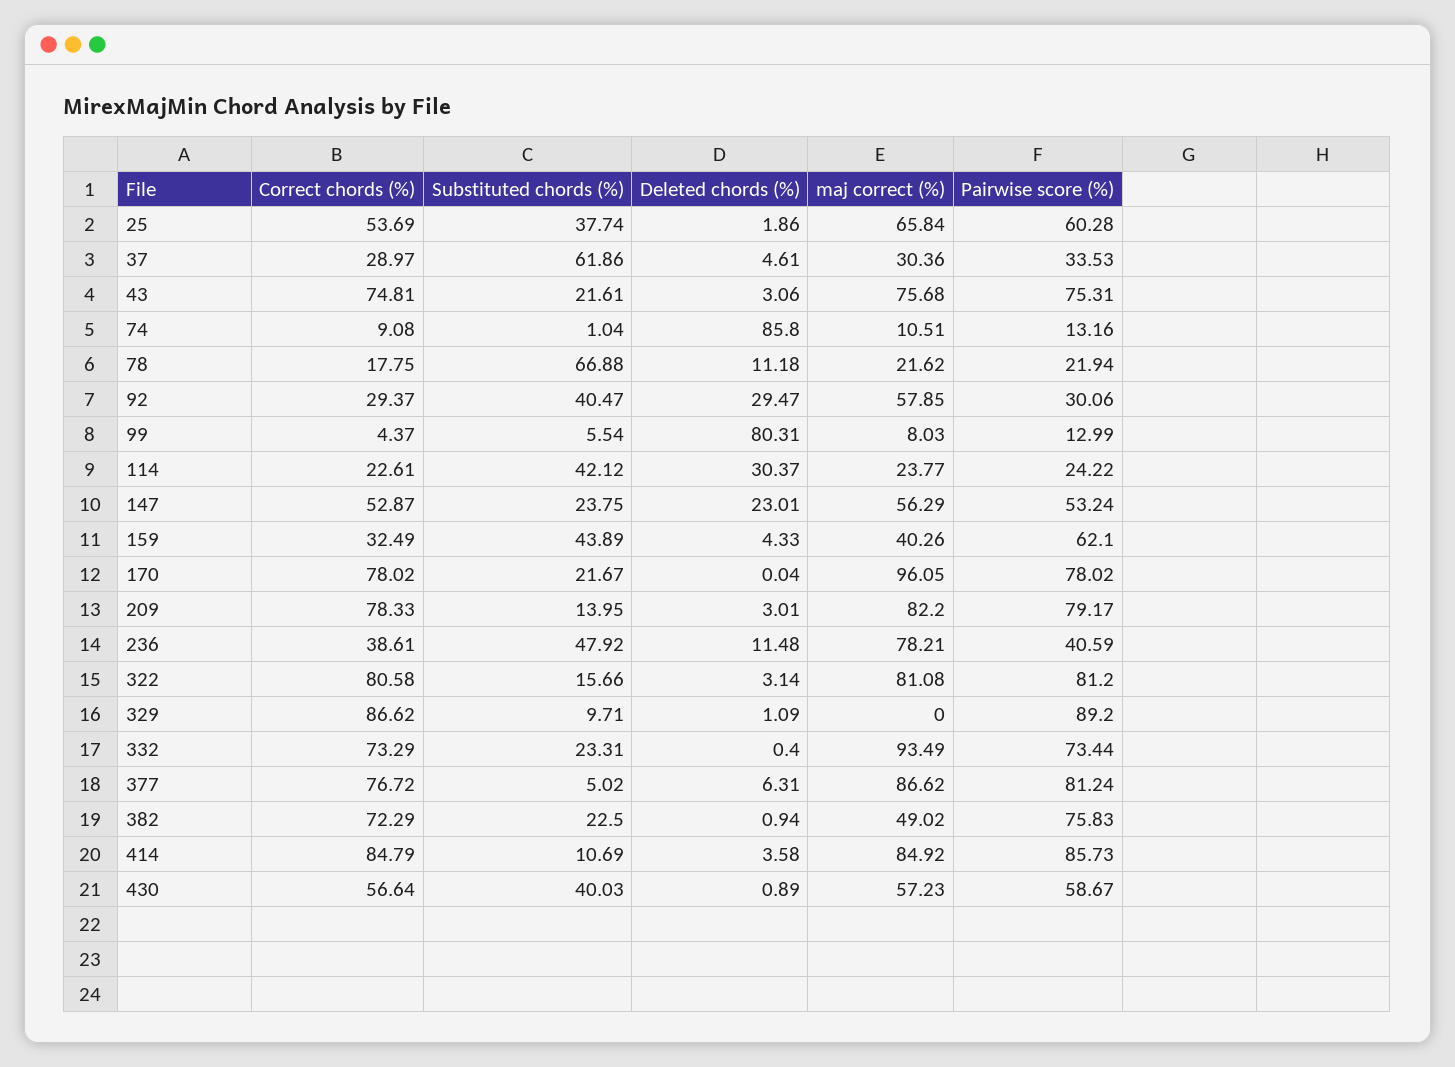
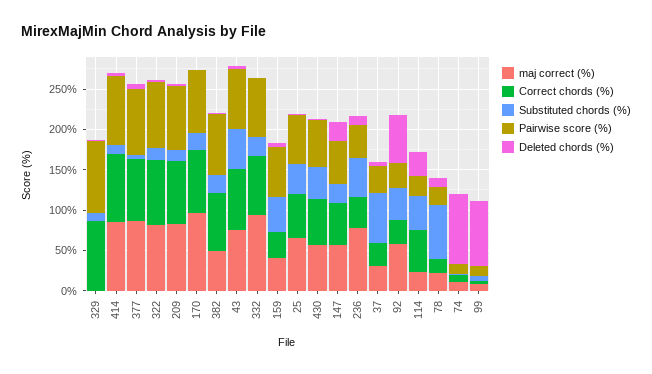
  {
    "Correct chords (%)": {
      "25": 53.69,
      "37": 28.97,
      "43": 74.81,
      "74": 9.08,
      "78": 17.75,
      "92": 29.37,
      "99": 4.37,
-     "114": 22.61,
+     "114": 50,
      "147": 52.87,
      "159": 32.49,
      "170": 78.02,
      "209": 78.33,
      "236": 38.61,
      "322": 80.58,
      "329": 86.62,
      "332": 73.29,
      "377": 76.72,
      "382": 72.29,
      "414": 84.79,
      "430": 56.64
    },
    "Substituted chords (%)": {
      "25": 37.74,
      "37": 61.86,
-     "43": 21.61,
+     "43": 50,
      "74": 1.04,
      "78": 66.88,
      "92": 40.47,
      "99": 5.54,
      "114": 42.12,
      "147": 23.75,
      "159": 43.89,
      "170": 21.67,
      "209": 13.95,
      "236": 47.92,
      "322": 15.66,
      "329": 9.71,
      "332": 23.31,
      "377": 5.02,
      "382": 22.5,
      "414": 10.69,
      "430": 40.03
    },
    "Deleted chords (%)": {
      "25": 1.86,
      "37": 4.61,
      "43": 3.06,
      "74": 85.8,
      "78": 11.18,
-     "92": 29.47,
+     "92": 60,
      "99": 80.31,
      "114": 30.37,
      "147": 23.01,
      "159": 4.33,
      "170": 0.04,
      "209": 3.01,
      "236": 11.48,
      "322": 3.14,
      "329": 1.09,
      "332": 0.4,
      "377": 6.31,
      "382": 0.94,
      "414": 3.58,
      "430": 0.89
    },
    "maj correct (%)": {
      "25": 65.84,
      "37": 30.36,
      "43": 75.68,
      "74": 10.51,
      "78": 21.62,
      "92": 57.85,
      "99": 8.03,
      "114": 23.77,
      "147": 56.29,
      "159": 40.26,
      "170": 96.05,
      "209": 82.2,
      "236": 78.21,
      "322": 81.08,
      "329": 0,
      "332": 93.49,
      "377": 86.62,
      "382": 49.02,
      "414": 84.92,
      "430": 57.23
    },
    "Pairwise score (%)": {
      "25": 60.28,
      "37": 33.53,
      "43": 75.31,
      "74": 13.16,
      "78": 21.94,
      "92": 30.06,
      "99": 12.99,
      "114": 24.22,
      "147": 53.24,
      "159": 62.1,
      "170": 78.02,
      "209": 79.17,
      "236": 40.59,
      "322": 81.2,
      "329": 89.2,
      "332": 73.44,
      "377": 81.24,
      "382": 75.83,
      "414": 85.73,
      "430": 58.67
    }
  }

